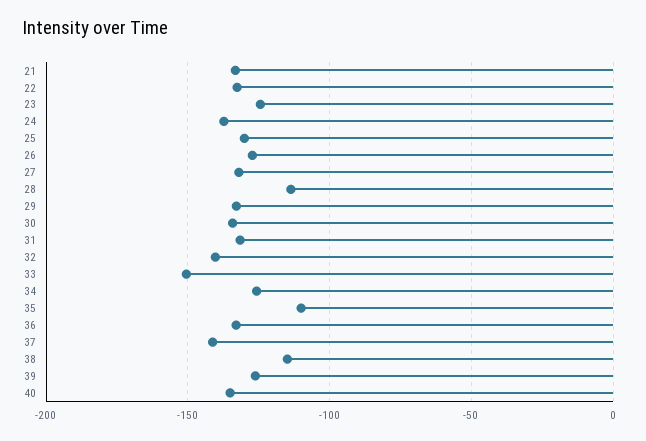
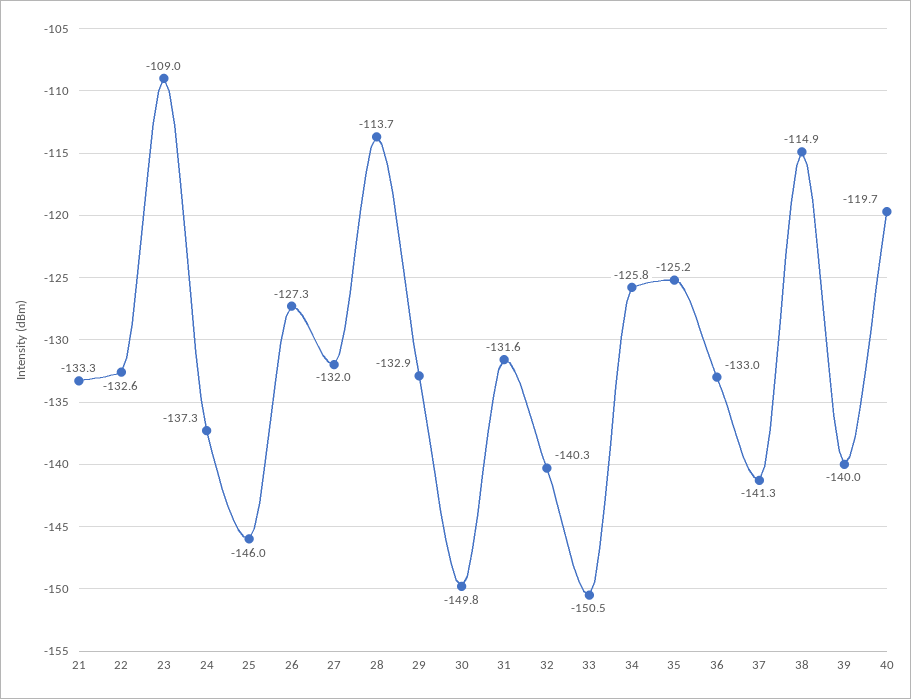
  {
    "21": -133.3,
    "22": -132.6,
-   "23": -125,
+   "23": -109,
    "24": -137.3,
-   "25": -130,
+   "25": -146,
    "26": -127.3,
    "27": -132,
    "28": -113.7,
    "29": -132.9,
-   "30": -135,
+   "30": -149.8,
    "31": -131.6,
    "32": -140.3,
    "33": -150.5,
    "34": -125.8,
-   "35": -110,
+   "35": -125.2,
    "36": -133,
    "37": -141.3,
    "38": -114.9,
-   "39": -125,
+   "39": -140,
-   "40": -135
+   "40": -119.7
  }

